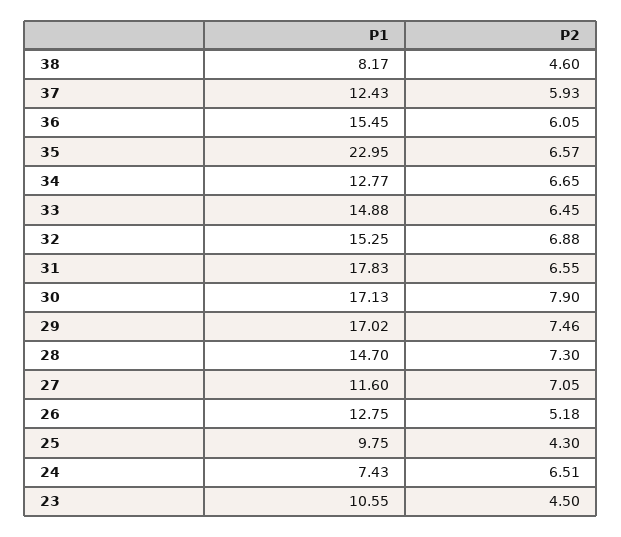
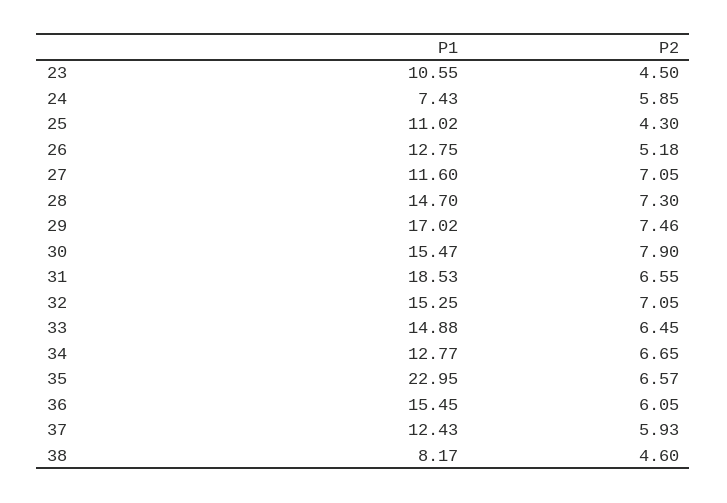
  {
    "P1": {
      "38": 8.17,
      "37": 12.43,
      "36": 15.45,
      "35": 22.95,
      "34": 12.77,
      "33": 14.88,
      "32": 15.25,
-     "31": 17.83,
+     "31": 18.53,
-     "30": 17.13,
+     "30": 15.47,
      "29": 17.02,
      "28": 14.7,
      "27": 11.6,
      "26": 12.75,
-     "25": 9.75,
+     "25": 11.02,
      "24": 7.43,
      "23": 10.55
    },
    "P2": {
      "38": 4.6,
      "37": 5.93,
      "36": 6.05,
      "35": 6.57,
      "34": 6.65,
      "33": 6.45,
-     "32": 6.88,
+     "32": 7.05,
      "31": 6.55,
      "30": 7.9,
      "29": 7.46,
      "28": 7.3,
      "27": 7.05,
      "26": 5.18,
      "25": 4.3,
-     "24": 6.51,
+     "24": 5.85,
      "23": 4.5
    }
  }

